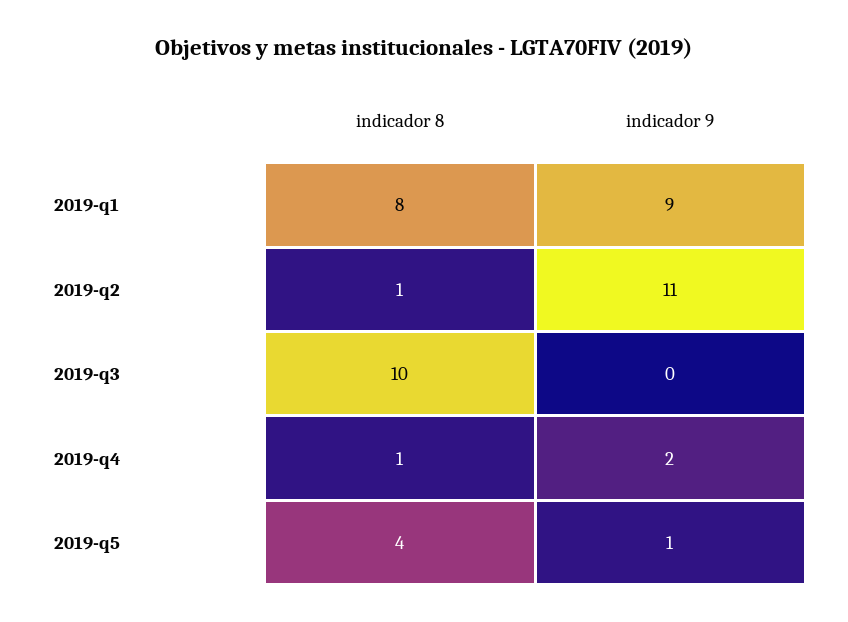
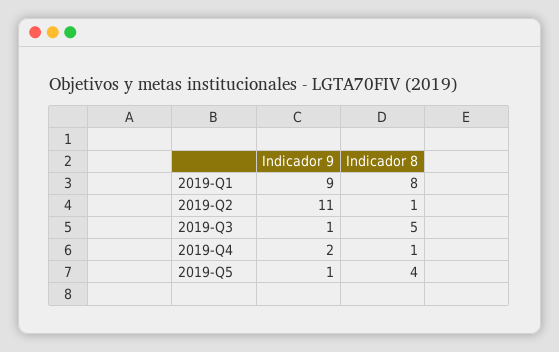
  {
    "indicador 8": {
      "2019-q1": 8,
      "2019-q2": 1,
-     "2019-q3": 10,
+     "2019-q3": 5,
      "2019-q4": 1,
      "2019-q5": 4
    },
    "indicador 9": {
      "2019-q1": 9,
      "2019-q2": 11,
-     "2019-q3": 0,
+     "2019-q3": 1,
      "2019-q4": 2,
      "2019-q5": 1
    }
  }

